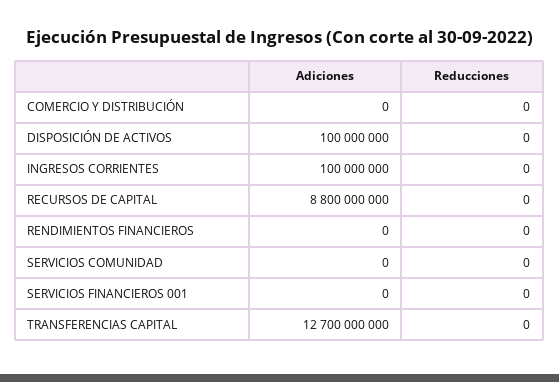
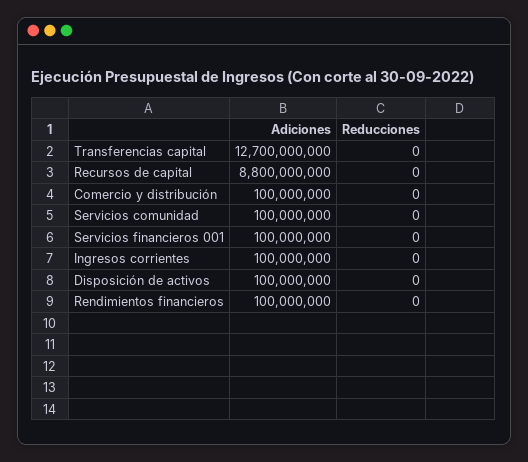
  {
    "Adiciones": {
-     "COMERCIO Y DISTRIBUCIÓN": 0,
+     "COMERCIO Y DISTRIBUCIÓN": 100000000,
      "DISPOSICIÓN DE ACTIVOS": 100000000,
      "INGRESOS CORRIENTES": 100000000,
      "RECURSOS DE CAPITAL": 8800000000,
-     "RENDIMIENTOS FINANCIEROS": 0,
+     "RENDIMIENTOS FINANCIEROS": 100000000,
-     "SERVICIOS COMUNIDAD": 0,
+     "SERVICIOS COMUNIDAD": 100000000,
-     "SERVICIOS FINANCIEROS 001": 0,
+     "SERVICIOS FINANCIEROS 001": 100000000,
      "TRANSFERENCIAS CAPITAL": 12700000000
    },
    "Reducciones": {
      "COMERCIO Y DISTRIBUCIÓN": 0,
      "DISPOSICIÓN DE ACTIVOS": 0,
      "INGRESOS CORRIENTES": 0,
      "RECURSOS DE CAPITAL": 0,
      "RENDIMIENTOS FINANCIEROS": 0,
      "SERVICIOS COMUNIDAD": 0,
      "SERVICIOS FINANCIEROS 001": 0,
      "TRANSFERENCIAS CAPITAL": 0
    }
  }

